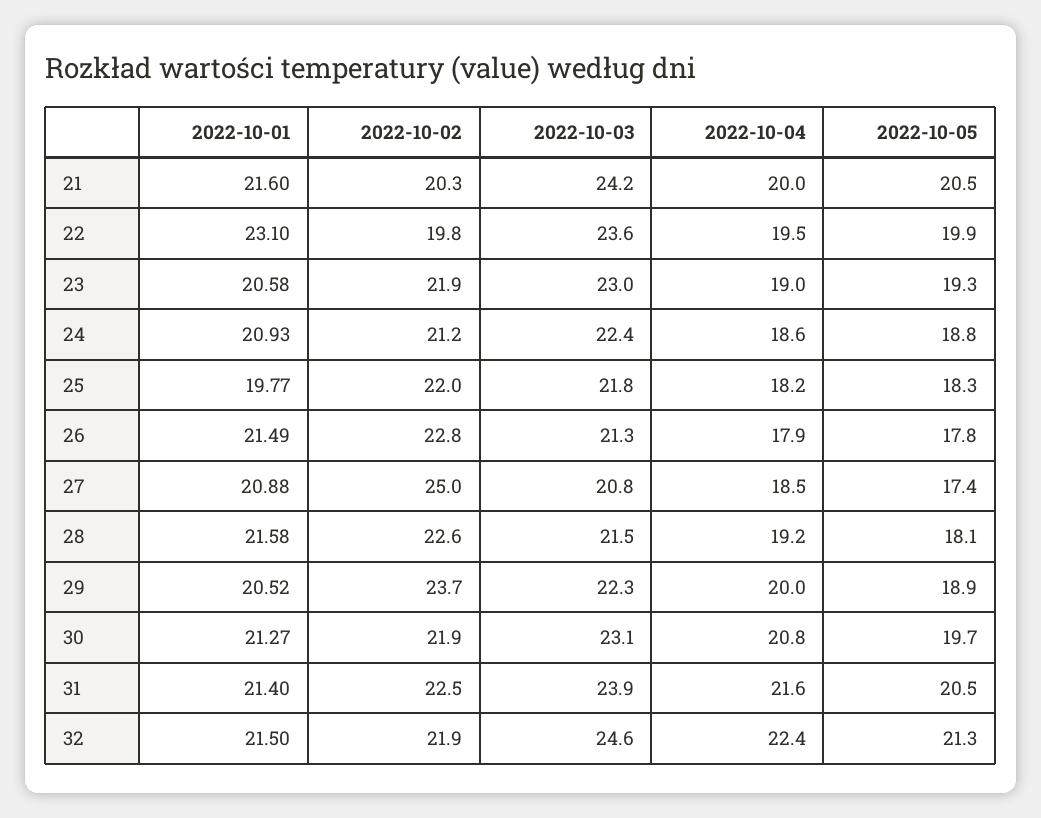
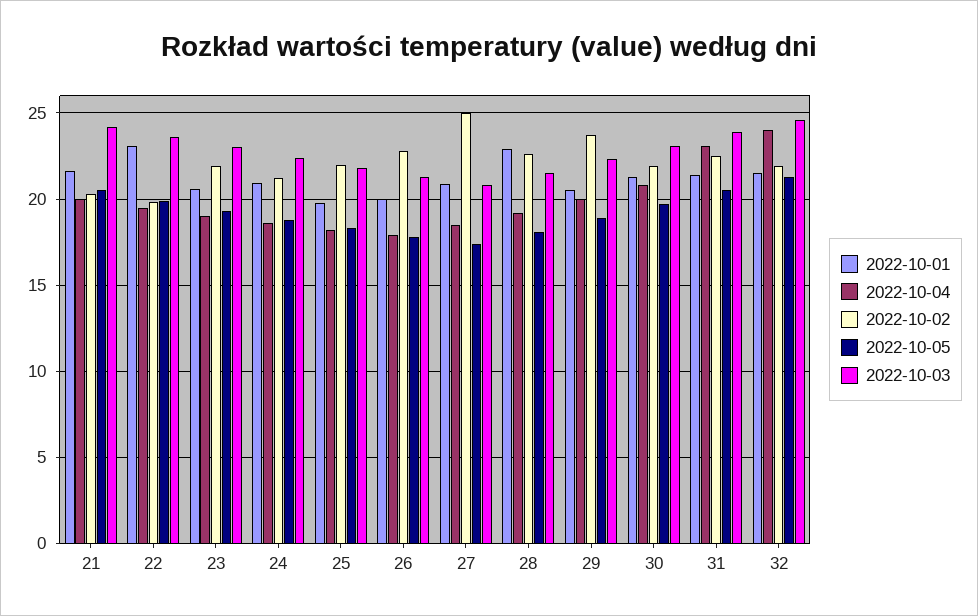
  {
    "2022-10-01": {
      "21": 21.6,
      "22": 23.1,
      "23": 20.58,
      "24": 20.93,
      "25": 19.77,
-     "26": 21.49,
+     "26": 20,
      "27": 20.88,
-     "28": 21.58,
+     "28": 23,
      "29": 20.52,
      "30": 21.27,
      "31": 21.4,
      "32": 21.5
    },
    "2022-10-02": {
      "21": 20.3,
      "22": 19.8,
      "23": 21.9,
      "24": 21.2,
      "25": 22,
      "26": 22.8,
      "27": 25,
      "28": 22.6,
      "29": 23.7,
      "30": 21.9,
      "31": 22.5,
      "32": 21.9
    },
    "2022-10-03": {
      "21": 24.2,
      "22": 23.6,
      "23": 23,
      "24": 22.4,
      "25": 21.8,
      "26": 21.3,
      "27": 20.8,
      "28": 21.5,
      "29": 22.3,
      "30": 23.1,
      "31": 23.9,
      "32": 24.6
    },
    "2022-10-04": {
      "21": 20,
      "22": 19.5,
      "23": 19,
      "24": 18.6,
      "25": 18.2,
      "26": 17.9,
      "27": 18.5,
      "28": 19.2,
      "29": 20,
      "30": 20.8,
-     "31": 21.6,
+     "31": 23,
-     "32": 22.4
+     "32": 24
    },
    "2022-10-05": {
      "21": 20.5,
      "22": 19.9,
      "23": 19.3,
      "24": 18.8,
      "25": 18.3,
      "26": 17.8,
      "27": 17.4,
      "28": 18.1,
      "29": 18.9,
      "30": 19.7,
      "31": 20.5,
      "32": 21.3
    }
  }

